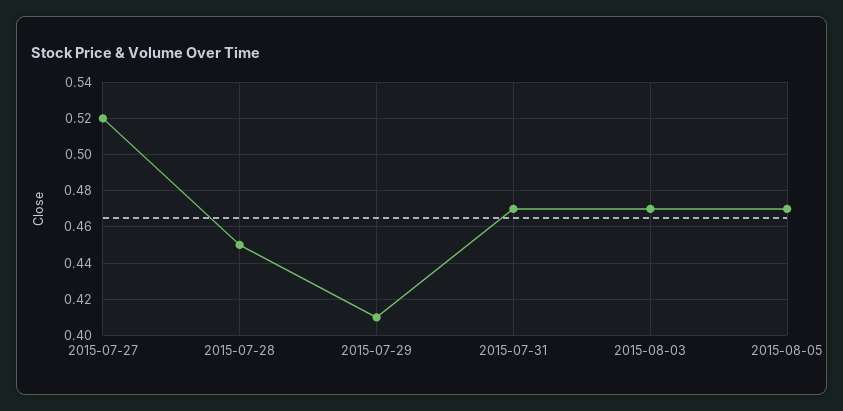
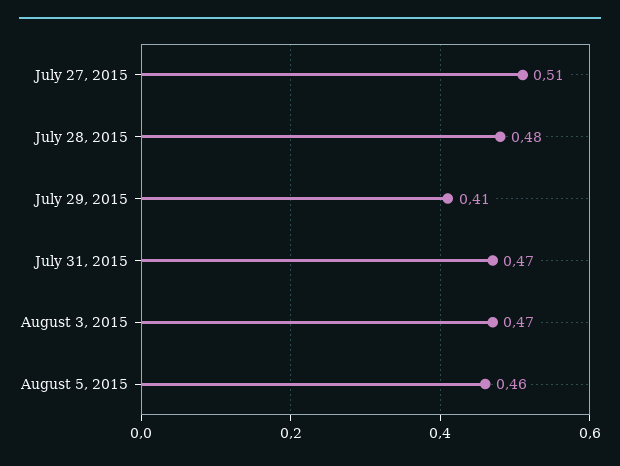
  {
-   "2015-07-27": 0.52,
+   "2015-07-27": 0.51,
-   "2015-07-28": 0.45,
+   "2015-07-28": 0.48,
    "2015-07-29": 0.41,
    "2015-07-31": 0.47,
    "2015-08-03": 0.47,
-   "2015-08-05": 0.47
+   "2015-08-05": 0.46
  }

